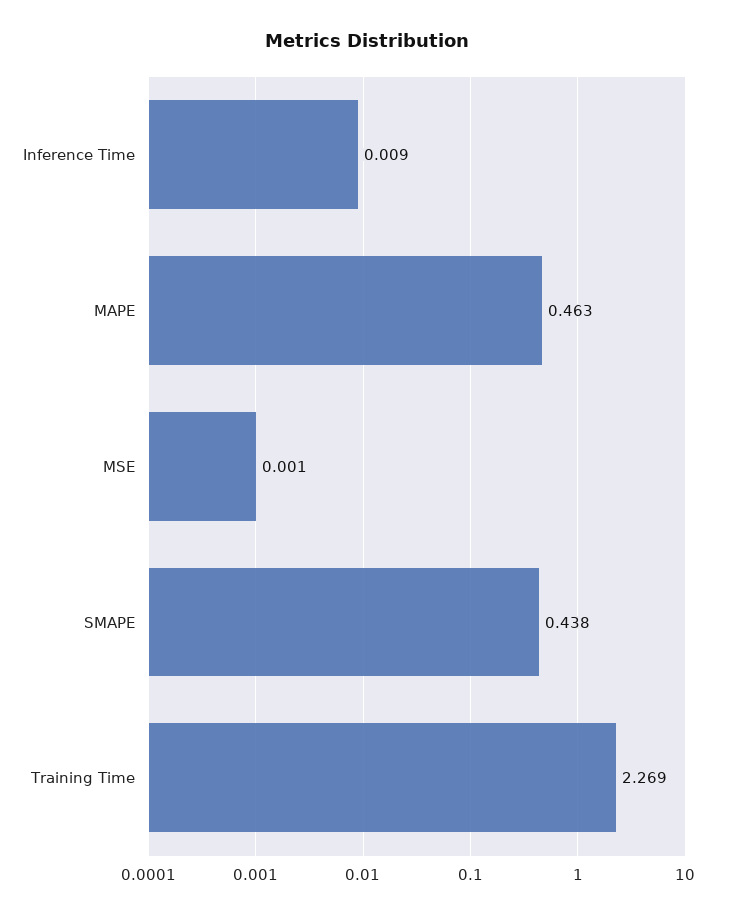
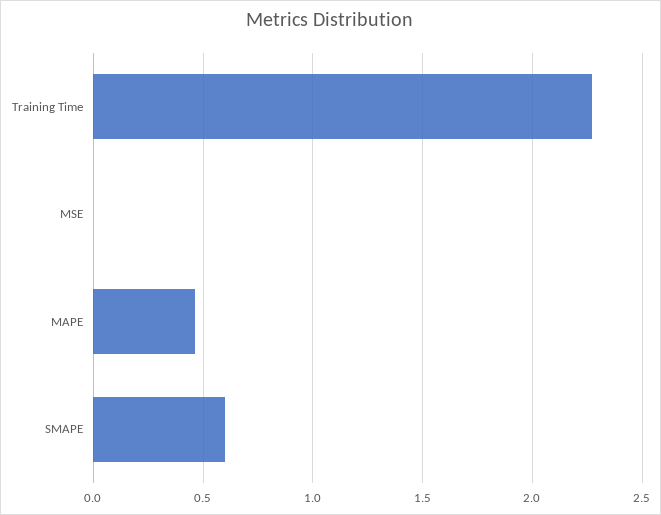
  {
-   "Inference Time": 0.009,
    "MAPE": 0.463,
    "MSE": 0.001,
-   "SMAPE": 0.438,
+   "SMAPE": 0.6,
    "Training Time": 2.269
  }

